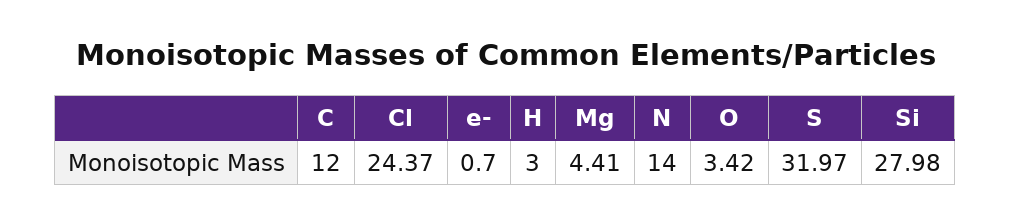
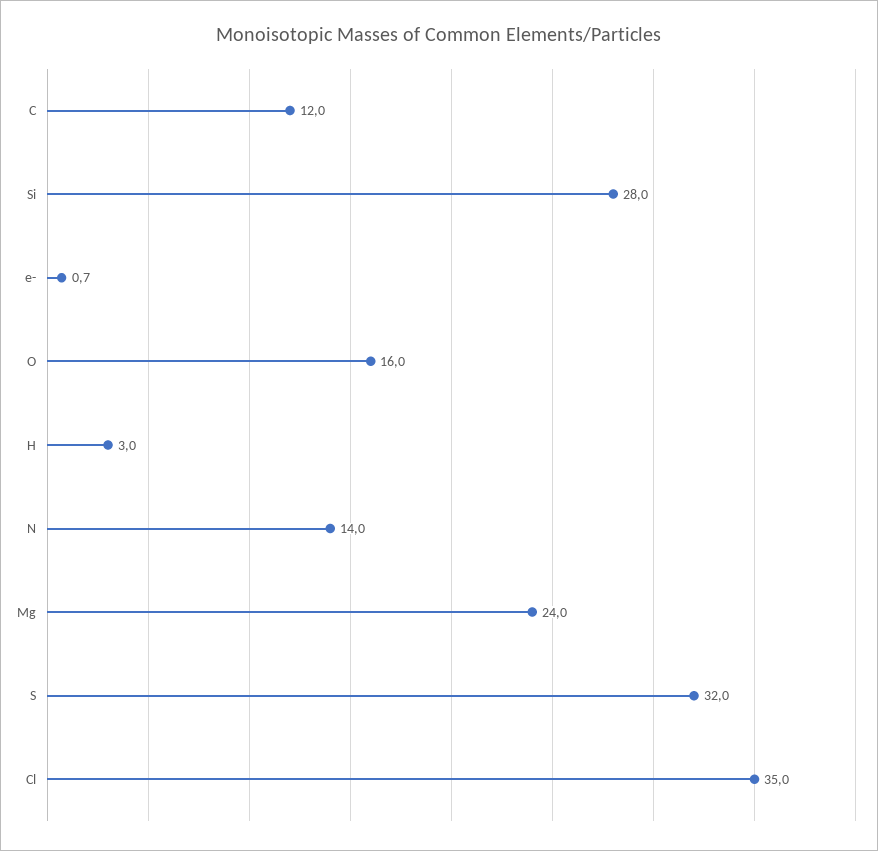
  {
    "C": 12,
-   "Cl": 24.37,
+   "Cl": 35,
    "e-": 0.7,
    "H": 3,
-   "Mg": 4.41,
+   "Mg": 24,
    "N": 14,
-   "O": 3.42,
+   "O": 16,
    "S": 31.97,
    "Si": 27.98
  }

